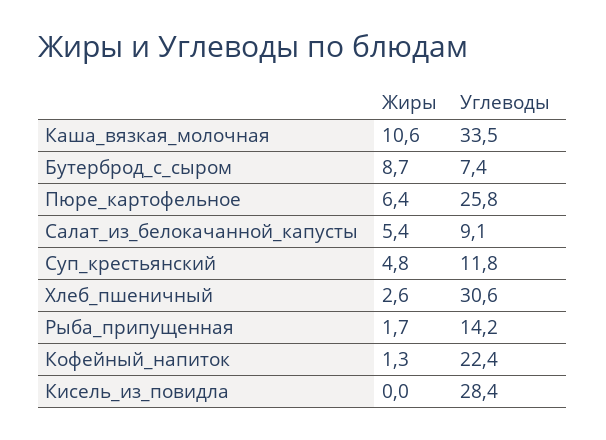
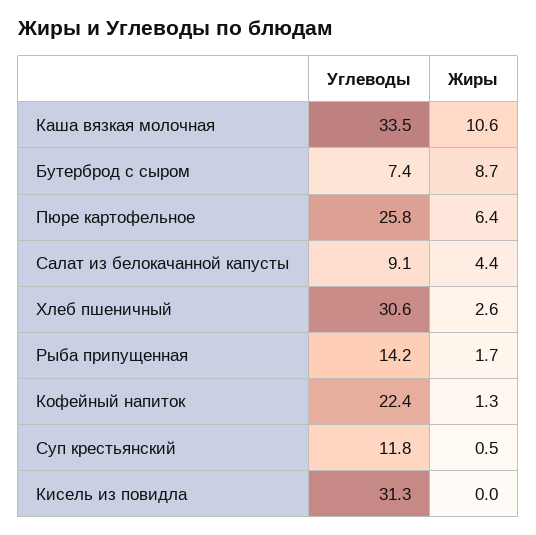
  {
    "Жиры": {
      "Каша_вязкая_молочная": 10.6,
      "Бутерброд_с_сыром": 8.7,
      "Пюре_картофельное": 6.4,
-     "Салат_из_белокачанной_капусты": 5.4,
+     "Салат_из_белокачанной_капусты": 4.4,
-     "Суп_крестьянский": 4.8,
+     "Суп_крестьянский": 0.5,
      "Хлеб_пшеничный": 2.6,
      "Рыба_припущенная": 1.7,
      "Кофейный_напиток": 1.3,
      "Кисель_из_повидла": 0
    },
    "Углеводы": {
      "Каша_вязкая_молочная": 33.5,
      "Бутерброд_с_сыром": 7.4,
      "Пюре_картофельное": 25.8,
      "Салат_из_белокачанной_капусты": 9.1,
      "Суп_крестьянский": 11.8,
      "Хлеб_пшеничный": 30.6,
      "Рыба_припущенная": 14.2,
      "Кофейный_напиток": 22.4,
-     "Кисель_из_повидла": 28.4
+     "Кисель_из_повидла": 31.3
    }
  }

